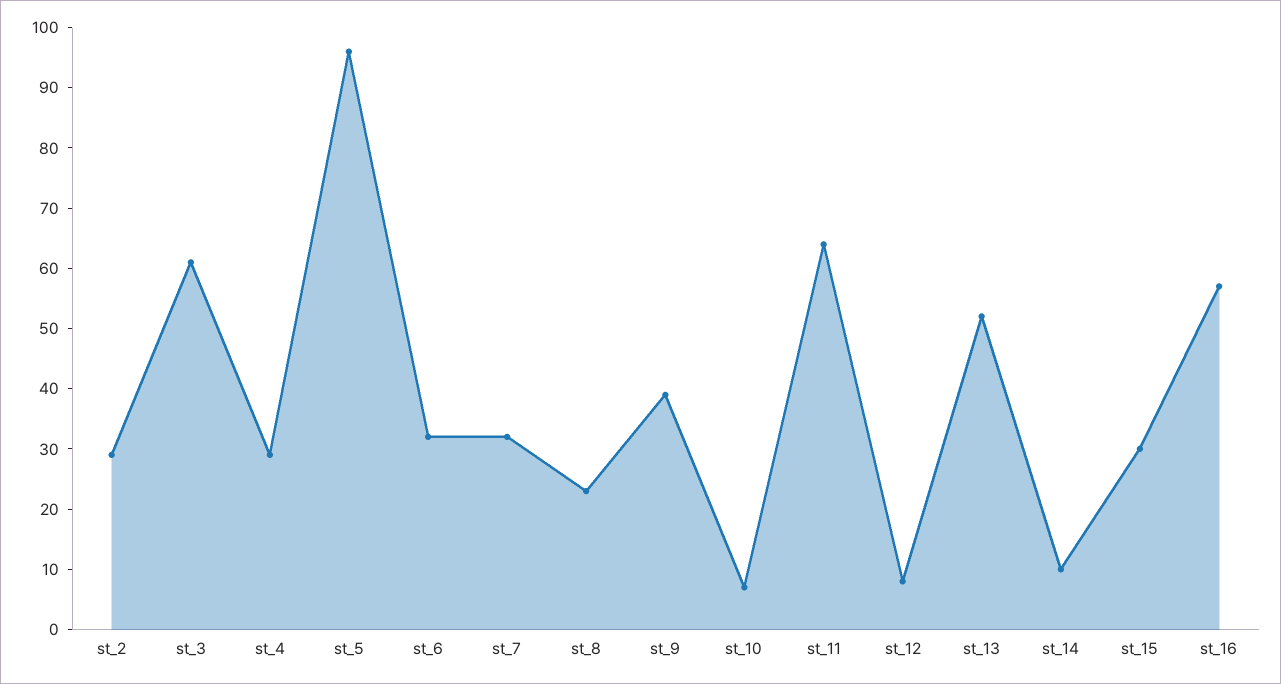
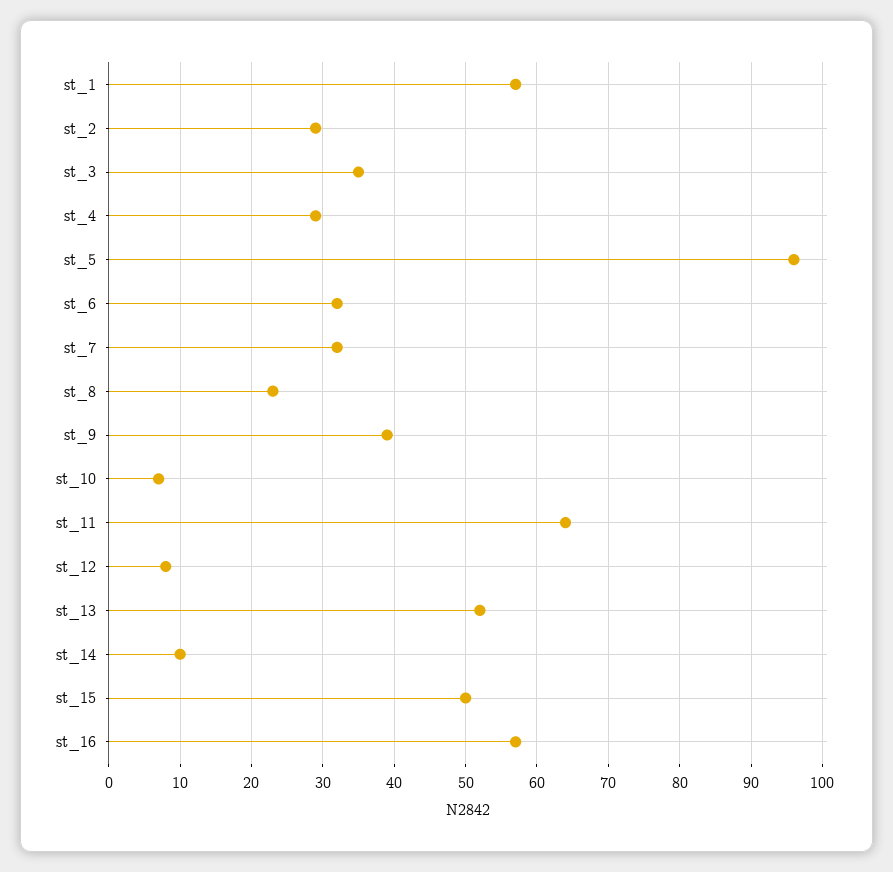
  {
    "st_2": 29,
-   "st_3": 60,
+   "st_3": 35,
    "st_4": 29,
    "st_5": 96,
    "st_6": 32,
    "st_7": 32,
    "st_8": 23,
    "st_9": 39,
    "st_10": 7,
    "st_11": 64,
    "st_12": 8,
    "st_13": 52,
    "st_14": 10,
-   "st_15": 30,
+   "st_15": 50,
-   "st_16": 57
+   "st_16": 57,
+   "st_1": 57
  }

